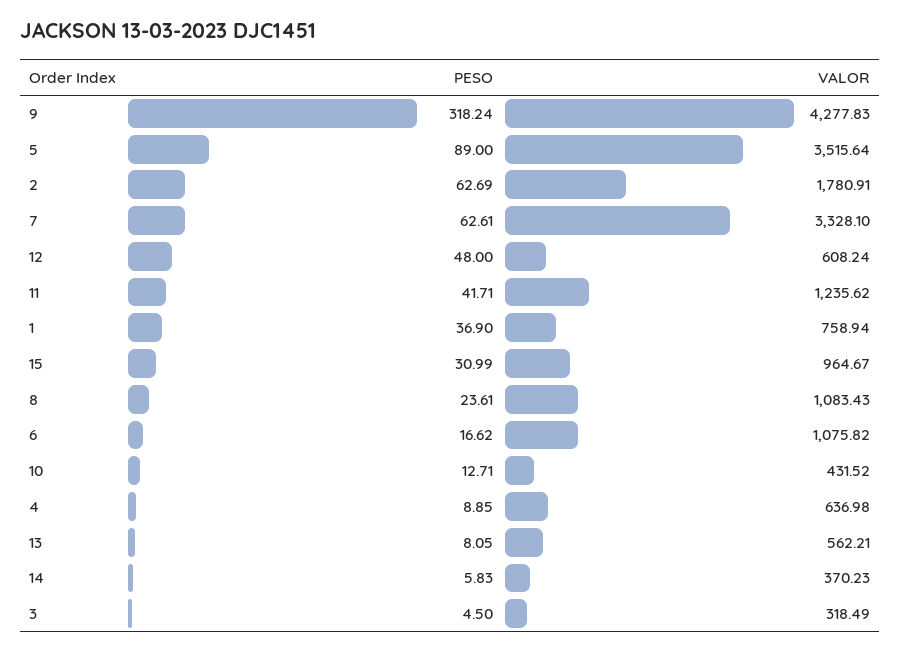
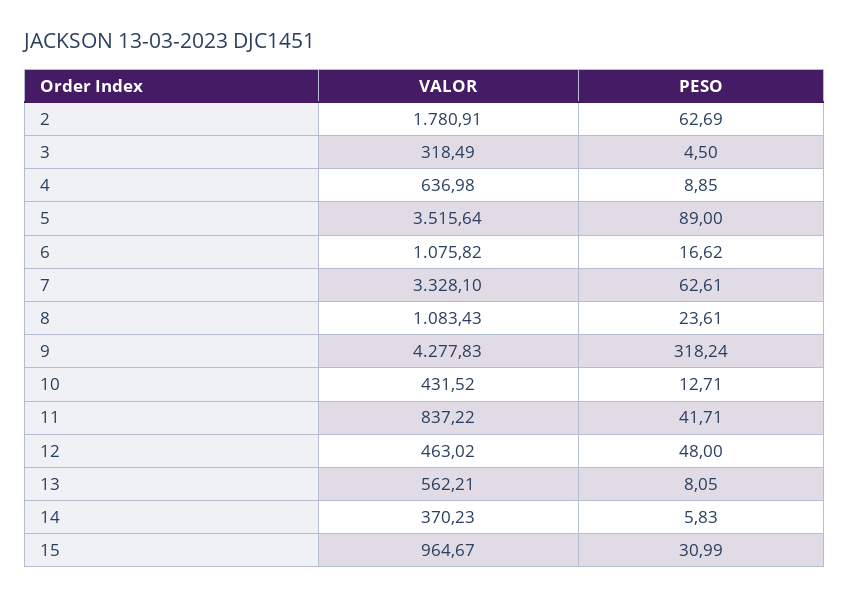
  {
    "PESO": {
      "9": 318.24,
      "5": 89,
      "2": 62.69,
      "7": 62.61,
      "12": 48,
      "11": 41.71,
-     "1": 36.9,
      "15": 30.99,
      "8": 23.61,
      "6": 16.62,
      "10": 12.71,
      "4": 8.85,
      "13": 8.05,
      "14": 5.83,
      "3": 4.5
    },
    "VALOR": {
      "9": 4277.83,
      "5": 3515.64,
      "2": 1780.91,
      "7": 3328.1,
-     "12": 608.24,
+     "12": 463.02,
-     "11": 1235.62,
+     "11": 837.22,
-     "1": 758.94,
      "15": 964.67,
      "8": 1083.43,
      "6": 1075.82,
      "10": 431.52,
      "4": 636.98,
      "13": 562.21,
      "14": 370.23,
      "3": 318.49
    }
  }

